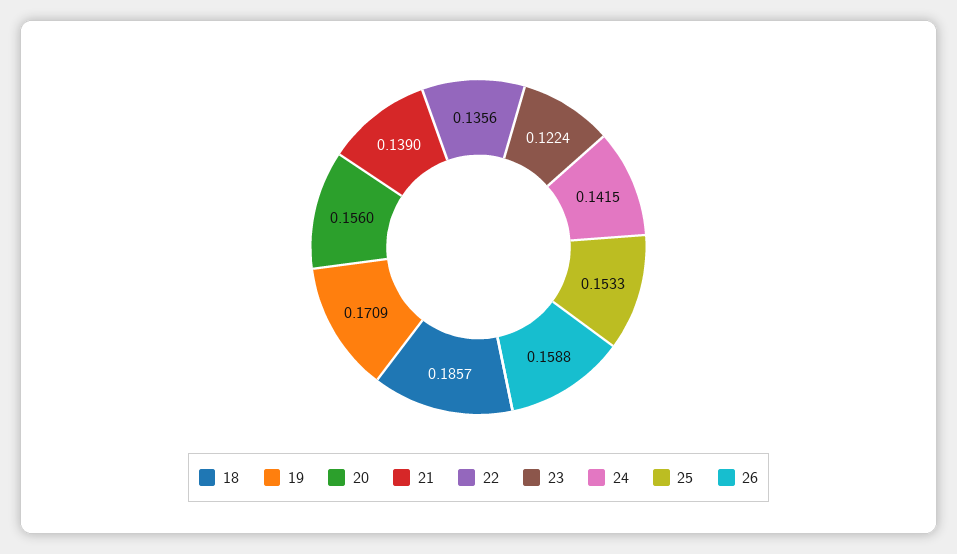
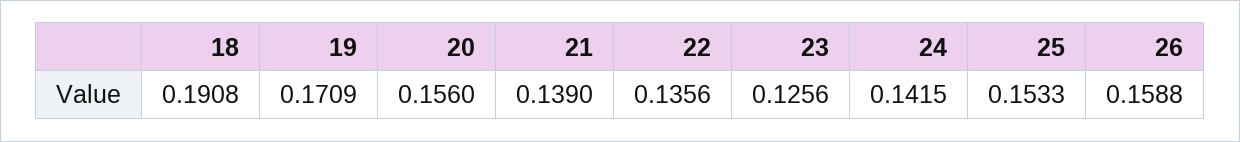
  {
-   "18": 0.1857,
+   "18": 0.1908,
    "19": 0.1709,
    "20": 0.156,
    "21": 0.139,
    "22": 0.1356,
-   "23": 0.1224,
+   "23": 0.1256,
    "24": 0.1415,
    "25": 0.1533,
    "26": 0.1588
  }

